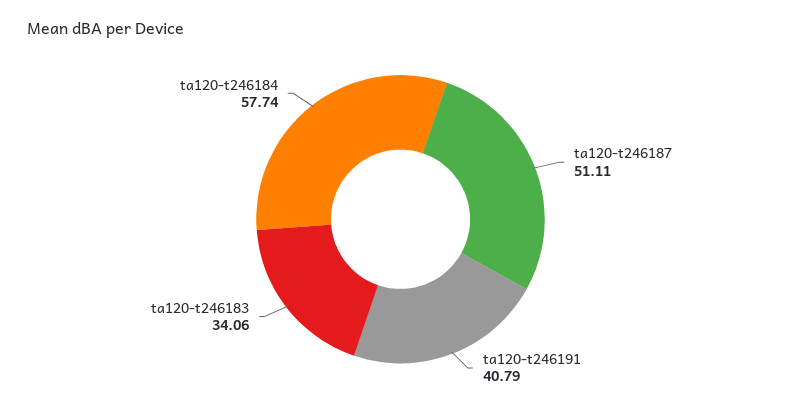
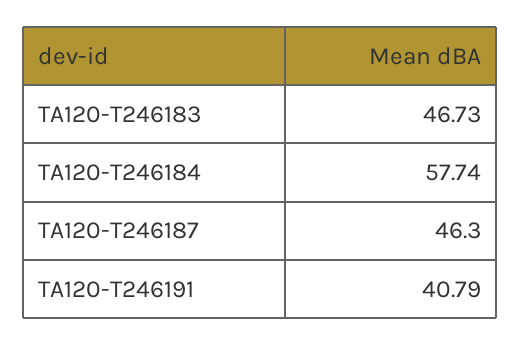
  {
-   "ta120-t246187": 51.11,
+   "ta120-t246187": 46.3,
    "ta120-t246191": 40.79,
-   "ta120-t246183": 34.06,
+   "ta120-t246183": 46.73,
    "ta120-t246184": 57.74
  }

